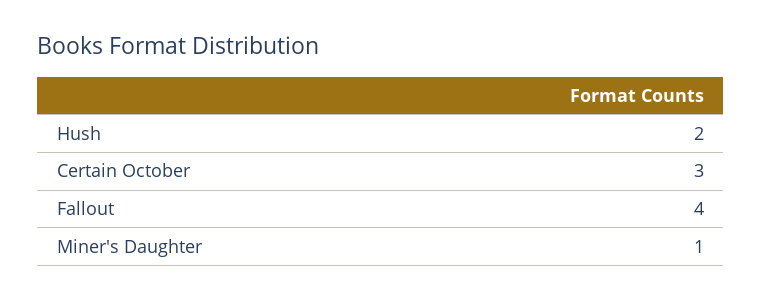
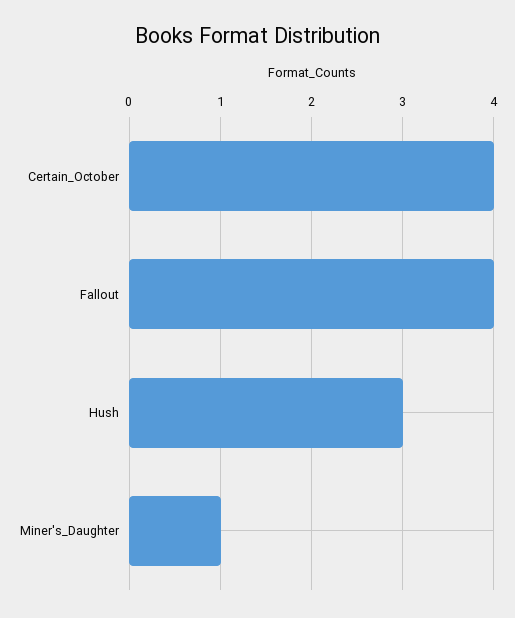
  {
-   "Hush": 2,
+   "Hush": 3,
-   "Certain October": 3,
+   "Certain October": 4,
    "Fallout": 4,
    "Miner's Daughter": 1
  }

